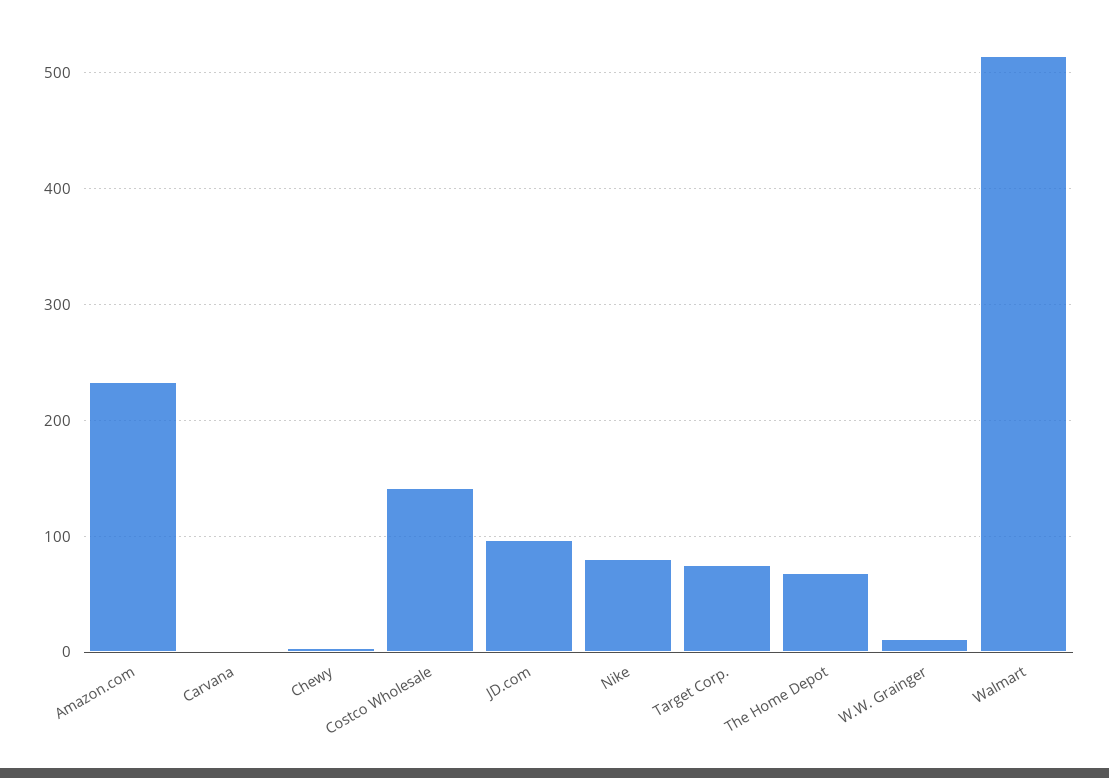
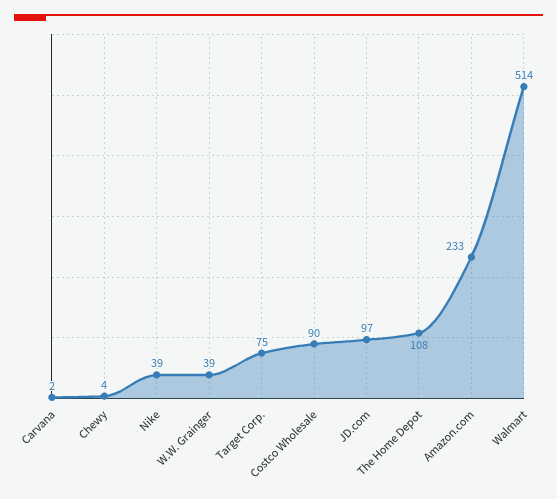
  {
    "Amazon.com": 233,
    "Carvana": 2,
    "Chewy": 4,
-   "Costco Wholesale": 140,
+   "Costco Wholesale": 90,
    "JD.com": 97,
-   "Nike": 80,
+   "Nike": 39,
    "Target Corp.": 75,
-   "The Home Depot": 70,
+   "The Home Depot": 108,
-   "W.W. Grainger": 10,
+   "W.W. Grainger": 39,
    "Walmart": 514
  }

